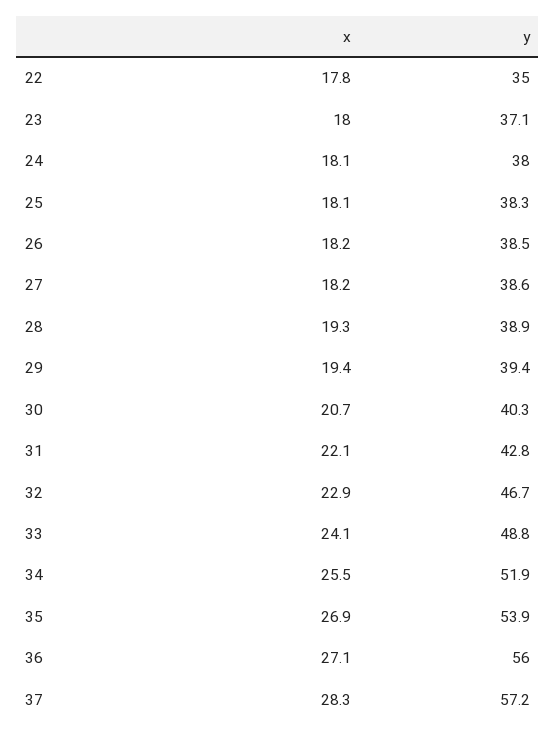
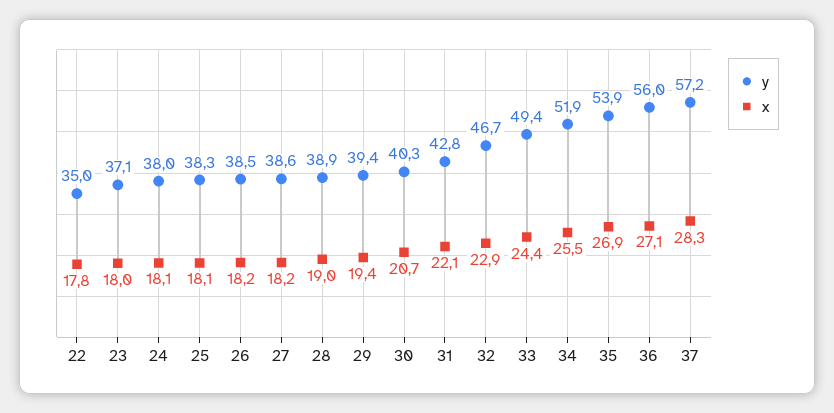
  {
    "x": {
      "22": 17.8,
      "23": 18,
      "24": 18.1,
      "25": 18.1,
      "26": 18.2,
      "27": 18.2,
-     "28": 19.3,
+     "28": 19,
      "29": 19.4,
      "30": 20.7,
      "31": 22.1,
      "32": 22.9,
-     "33": 24.1,
+     "33": 24.4,
      "34": 25.5,
      "35": 26.9,
      "36": 27.1,
      "37": 28.3
    },
    "y": {
      "22": 35,
      "23": 37.1,
      "24": 38,
      "25": 38.3,
      "26": 38.5,
      "27": 38.6,
      "28": 38.9,
      "29": 39.4,
      "30": 40.3,
      "31": 42.8,
      "32": 46.7,
-     "33": 48.8,
+     "33": 49.4,
      "34": 51.9,
      "35": 53.9,
      "36": 56,
      "37": 57.2
    }
  }

